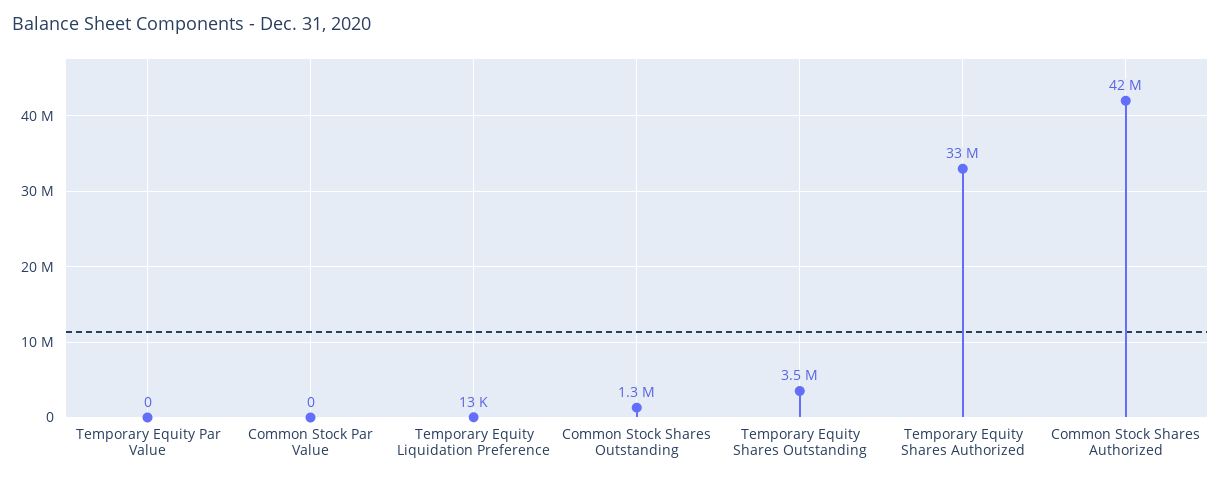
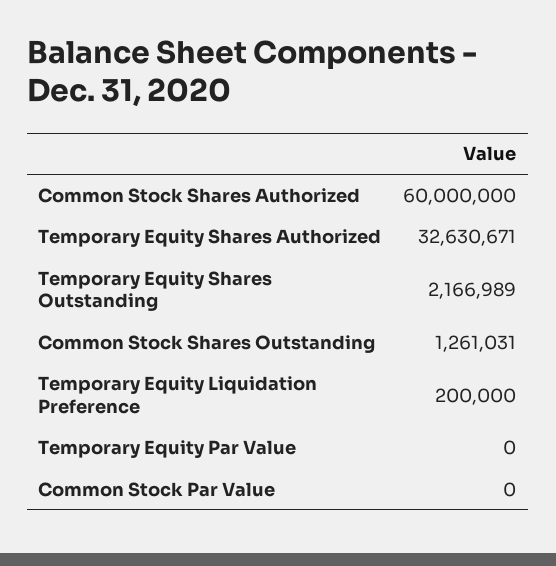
  {
    "Temporary Equity Par Value": 0,
    "Common Stock Par Value": 0,
-   "Temporary Equity Liquidation Preference": 13000,
+   "Temporary Equity Liquidation Preference": 200000,
    "Common Stock Shares Outstanding": 1261031,
-   "Temporary Equity Shares Outstanding": 3500000,
+   "Temporary Equity Shares Outstanding": 2166989,
    "Temporary Equity Shares Authorized": 32630671,
-   "Common Stock Shares Authorized": 42000000
+   "Common Stock Shares Authorized": 60000000
  }

